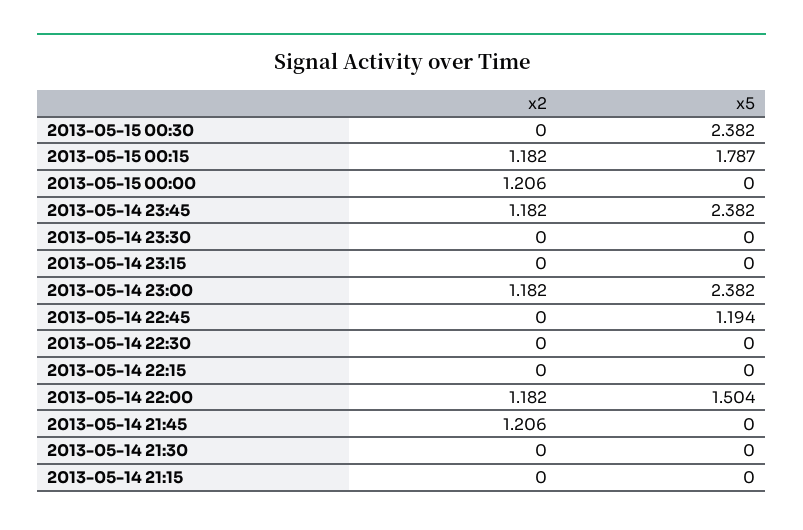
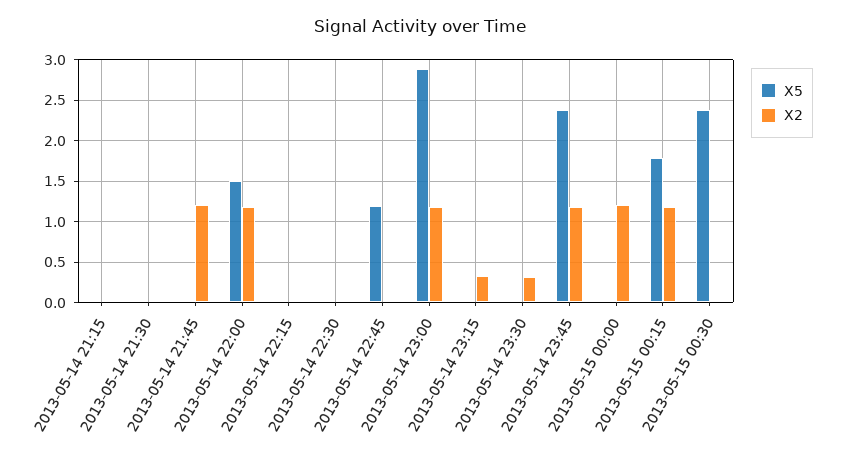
  {
    "x2": {
      "2013-05-15 00:30": 0,
      "2013-05-15 00:15": 1.182,
      "2013-05-15 00:00": 1.206,
      "2013-05-14 23:45": 1.182,
-     "2013-05-14 23:30": 0,
+     "2013-05-14 23:30": 0.3,
-     "2013-05-14 23:15": 0,
+     "2013-05-14 23:15": 0.3,
      "2013-05-14 23:00": 1.182,
      "2013-05-14 22:45": 0,
      "2013-05-14 22:30": 0,
      "2013-05-14 22:15": 0,
      "2013-05-14 22:00": 1.182,
      "2013-05-14 21:45": 1.206,
      "2013-05-14 21:30": 0,
      "2013-05-14 21:15": 0
    },
    "x5": {
      "2013-05-15 00:30": 2.382,
      "2013-05-15 00:15": 1.787,
      "2013-05-15 00:00": 0,
      "2013-05-14 23:45": 2.382,
      "2013-05-14 23:30": 0,
      "2013-05-14 23:15": 0,
-     "2013-05-14 23:00": 2.382,
+     "2013-05-14 23:00": 2.9,
      "2013-05-14 22:45": 1.194,
      "2013-05-14 22:30": 0,
      "2013-05-14 22:15": 0,
      "2013-05-14 22:00": 1.504,
      "2013-05-14 21:45": 0,
      "2013-05-14 21:30": 0,
      "2013-05-14 21:15": 0
    }
  }

